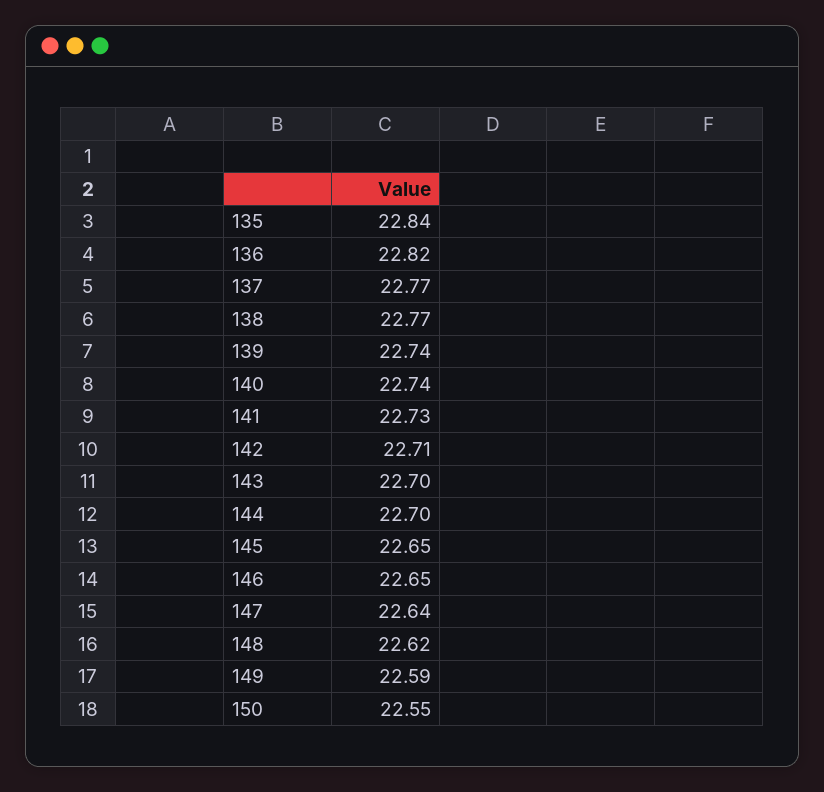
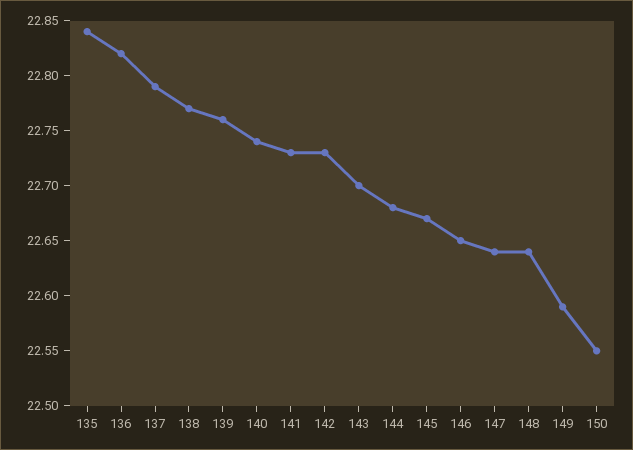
  {
    "135": 22.84,
    "136": 22.82,
-   "137": 22.77,
+   "137": 22.79,
    "138": 22.77,
-   "139": 22.74,
+   "139": 22.76,
    "140": 22.74,
    "141": 22.73,
-   "142": 22.71,
+   "142": 22.73,
    "143": 22.7,
-   "144": 22.7,
+   "144": 22.68,
-   "145": 22.65,
+   "145": 22.67,
    "146": 22.65,
    "147": 22.64,
-   "148": 22.62,
+   "148": 22.64,
    "149": 22.59,
    "150": 22.55
  }

